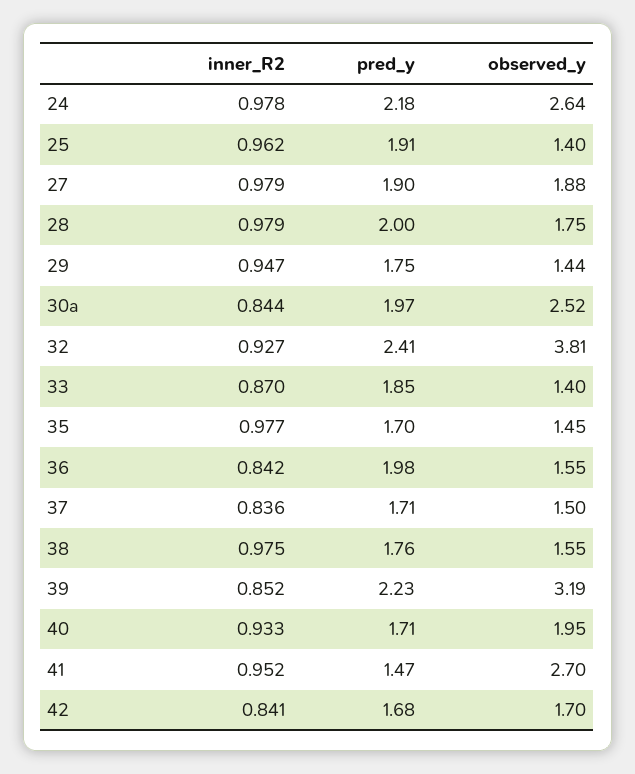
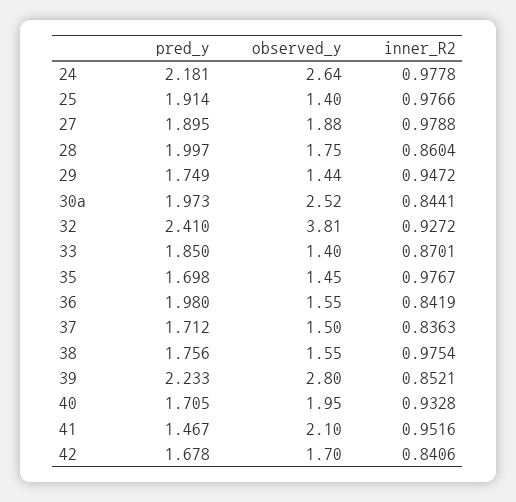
  {
    "inner_R2": {
      "24": 0.9778,
-     "25": 0.962,
+     "25": 0.9766,
      "27": 0.9788,
-     "28": 0.979,
+     "28": 0.8604,
      "29": 0.9472,
      "30a": 0.8441,
      "32": 0.9272,
      "33": 0.8701,
      "35": 0.9767,
      "36": 0.8419,
      "37": 0.8363,
      "38": 0.9754,
      "39": 0.8521,
      "40": 0.9328,
      "41": 0.9516,
      "42": 0.8406
    },
    "pred_y": {
      "24": 2.181,
      "25": 1.914,
      "27": 1.895,
      "28": 1.997,
      "29": 1.749,
      "30a": 1.973,
      "32": 2.41,
      "33": 1.85,
      "35": 1.698,
      "36": 1.98,
      "37": 1.712,
      "38": 1.756,
      "39": 2.233,
      "40": 1.705,
      "41": 1.467,
      "42": 1.678
    },
    "observed_y": {
      "24": 2.64,
      "25": 1.4,
      "27": 1.88,
      "28": 1.75,
      "29": 1.44,
      "30a": 2.52,
      "32": 3.81,
      "33": 1.4,
      "35": 1.45,
      "36": 1.55,
      "37": 1.5,
      "38": 1.55,
-     "39": 3.19,
+     "39": 2.8,
      "40": 1.95,
-     "41": 2.7,
+     "41": 2.1,
      "42": 1.7
    }
  }

